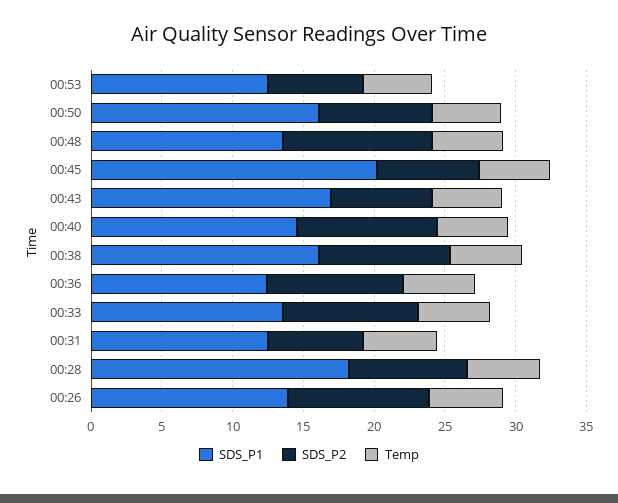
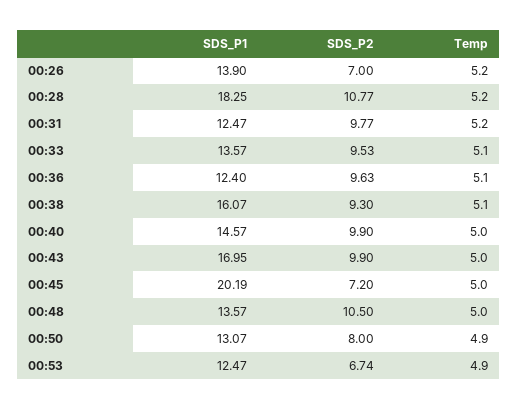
  {
    "SDS_P1": {
      "00:53": 12.47,
-     "00:50": 16,
+     "00:50": 13.07,
      "00:48": 13.57,
      "00:45": 20.19,
      "00:43": 16.95,
      "00:40": 14.57,
      "00:38": 16.07,
      "00:36": 12.4,
      "00:33": 13.57,
      "00:31": 12.47,
      "00:28": 18.25,
      "00:26": 13.9
    },
    "SDS_P2": {
      "00:53": 6.74,
      "00:50": 8,
      "00:48": 10.5,
      "00:45": 7.2,
-     "00:43": 7,
+     "00:43": 9.9,
      "00:40": 9.9,
      "00:38": 9.3,
      "00:36": 9.63,
      "00:33": 9.53,
-     "00:31": 7,
+     "00:31": 9.77,
-     "00:28": 8,
+     "00:28": 10.77,
-     "00:26": 10
+     "00:26": 7
    },
    "Temp": {
      "00:53": 4.9,
      "00:50": 4.9,
      "00:48": 5,
      "00:45": 5,
      "00:43": 5,
      "00:40": 5,
      "00:38": 5.1,
      "00:36": 5.1,
      "00:33": 5.1,
      "00:31": 5.2,
      "00:28": 5.2,
      "00:26": 5.2
    }
  }

